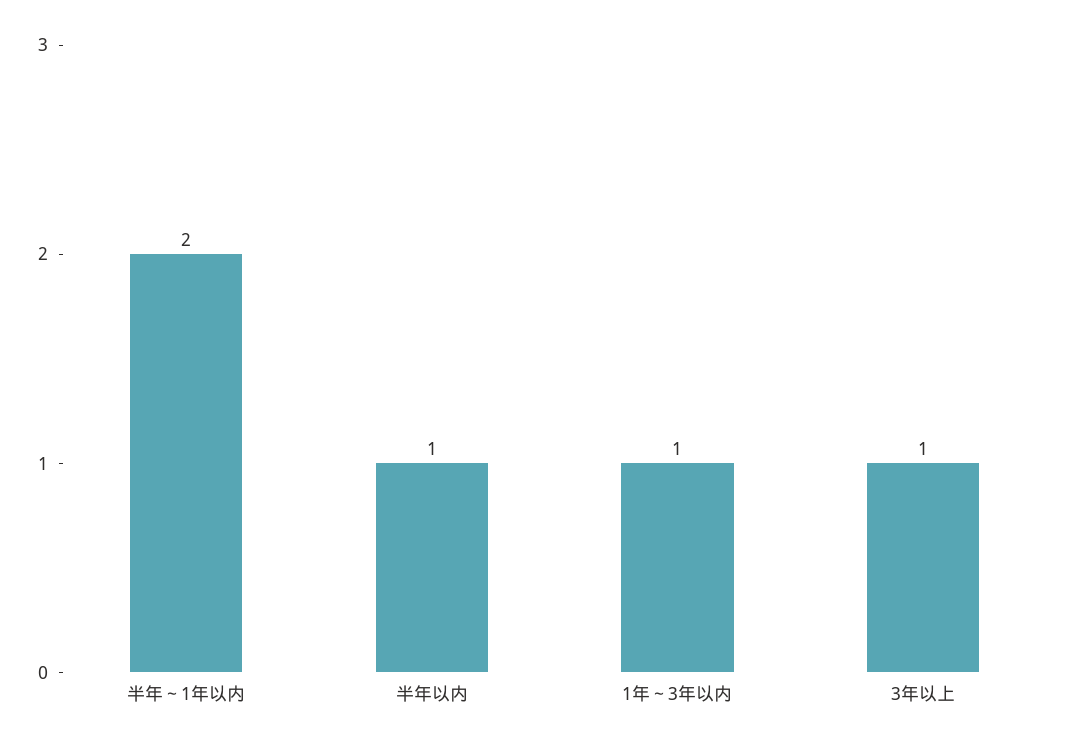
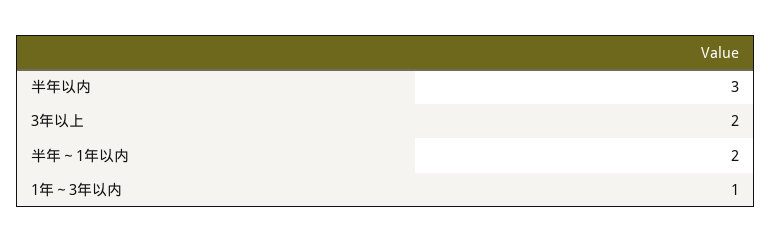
  {
    "半年～1年以内": 2,
-   "半年以内": 1,
+   "半年以内": 3,
    "1年～3年以内": 1,
-   "3年以上": 1
+   "3年以上": 2
  }

